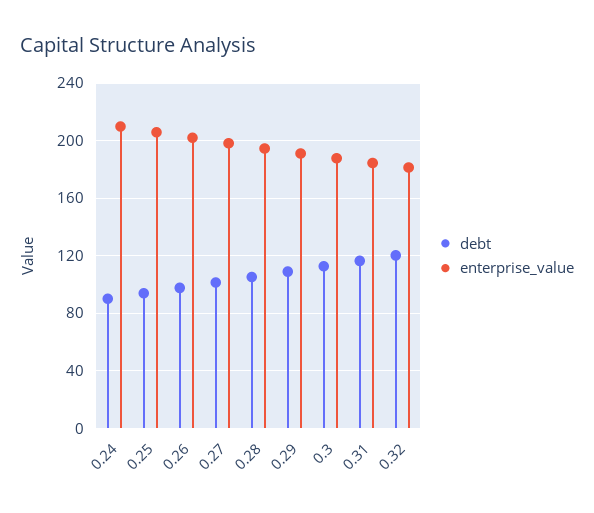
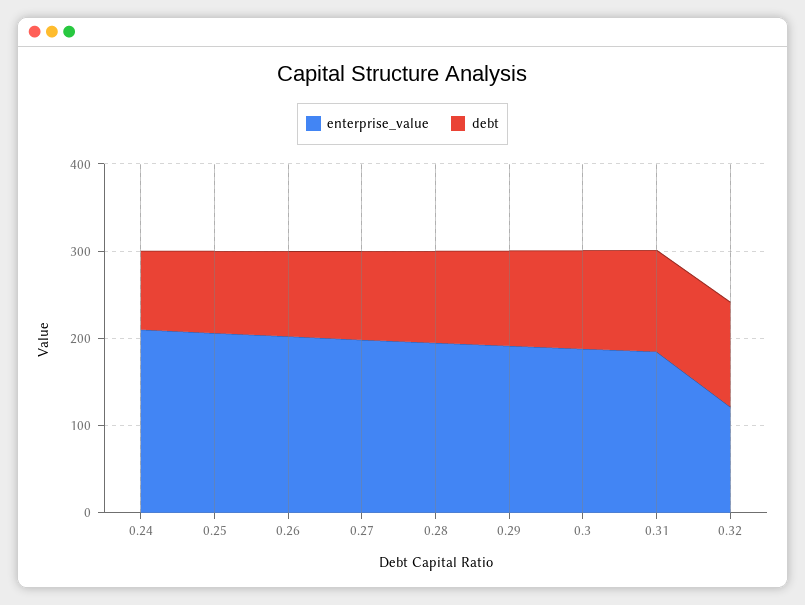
  {
    "debt": {
      "0.24": 90,
      "0.25": 95,
      "0.26": 100,
      "0.27": 100,
      "0.28": 105,
      "0.29": 110,
      "0.3": 115,
      "0.31": 115,
      "0.32": 120
    },
    "enterprise_value": {
      "0.24": 210,
      "0.25": 205,
      "0.26": 200,
      "0.27": 200,
      "0.28": 195,
      "0.29": 190,
      "0.3": 190,
      "0.31": 185,
-     "0.32": 180
+     "0.32": 120
    }
  }

